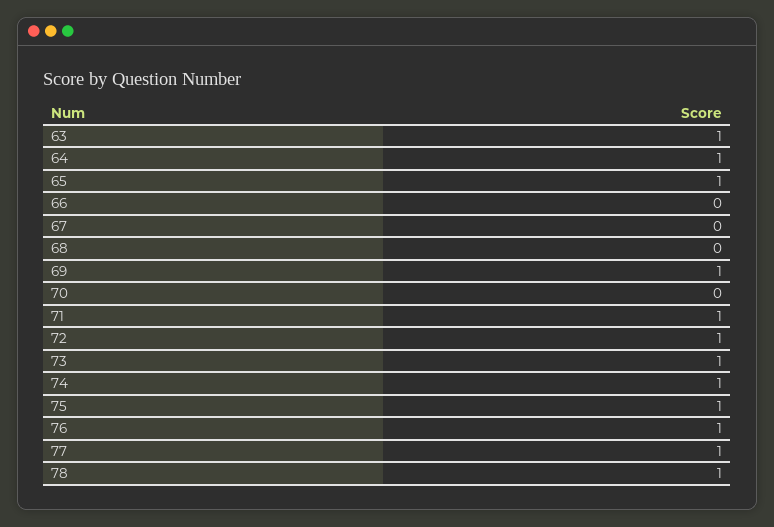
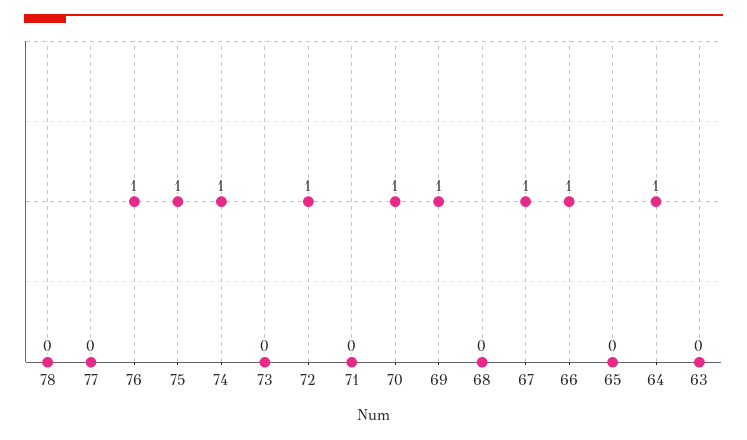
  {
-   "63": 1,
+   "63": 0,
    "64": 1,
-   "65": 1,
+   "65": 0,
-   "66": 0,
+   "66": 1,
-   "67": 0,
+   "67": 1,
    "68": 0,
    "69": 1,
-   "70": 0,
+   "70": 1,
-   "71": 1,
+   "71": 0,
    "72": 1,
-   "73": 1,
+   "73": 0,
    "74": 1,
    "75": 1,
    "76": 1,
-   "77": 1,
+   "77": 0,
-   "78": 1
+   "78": 0
  }

